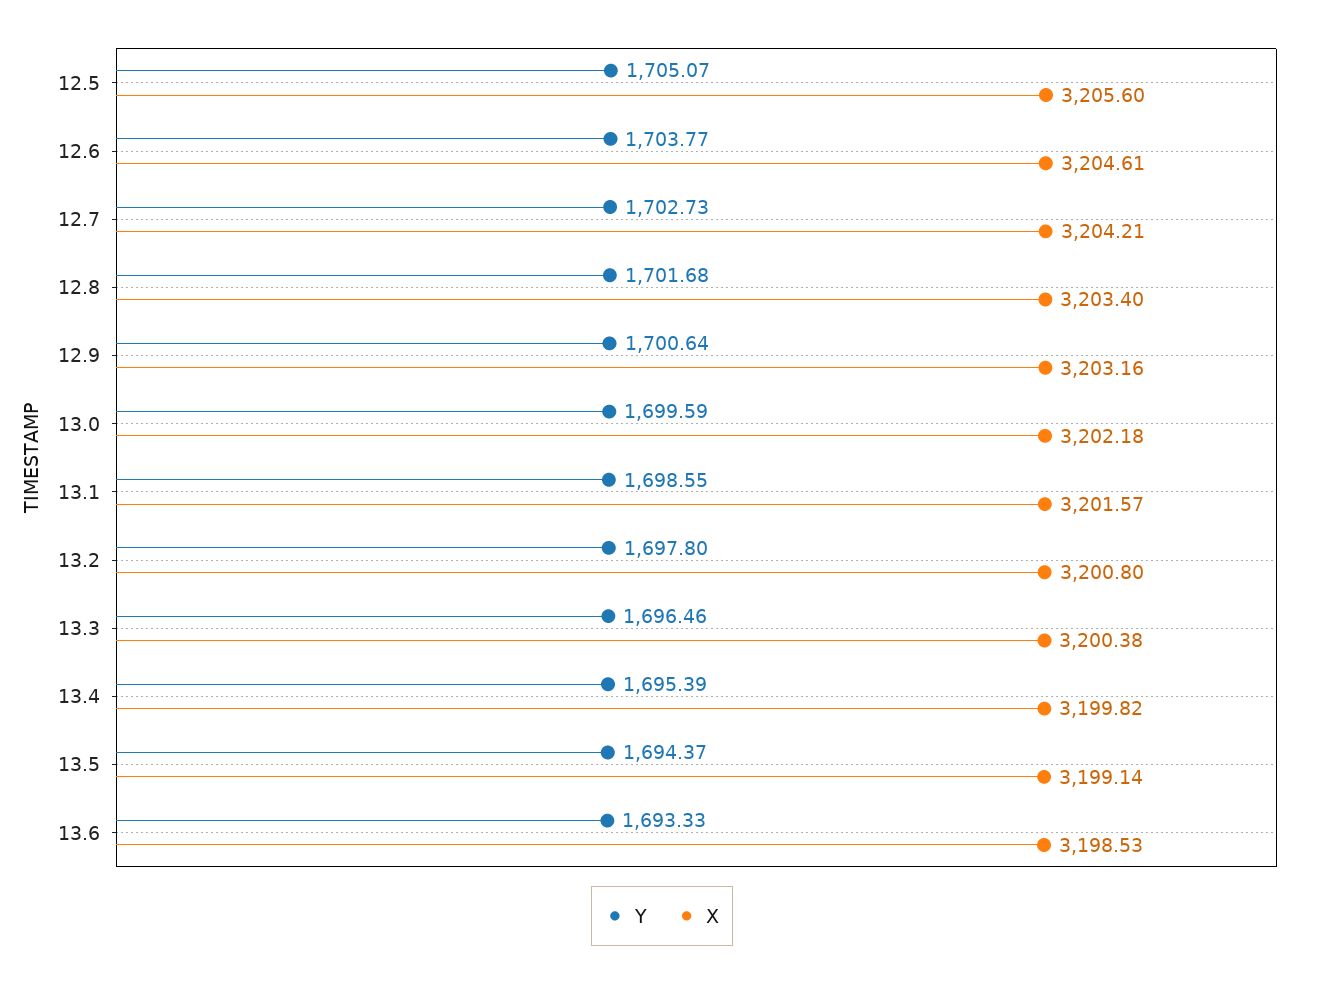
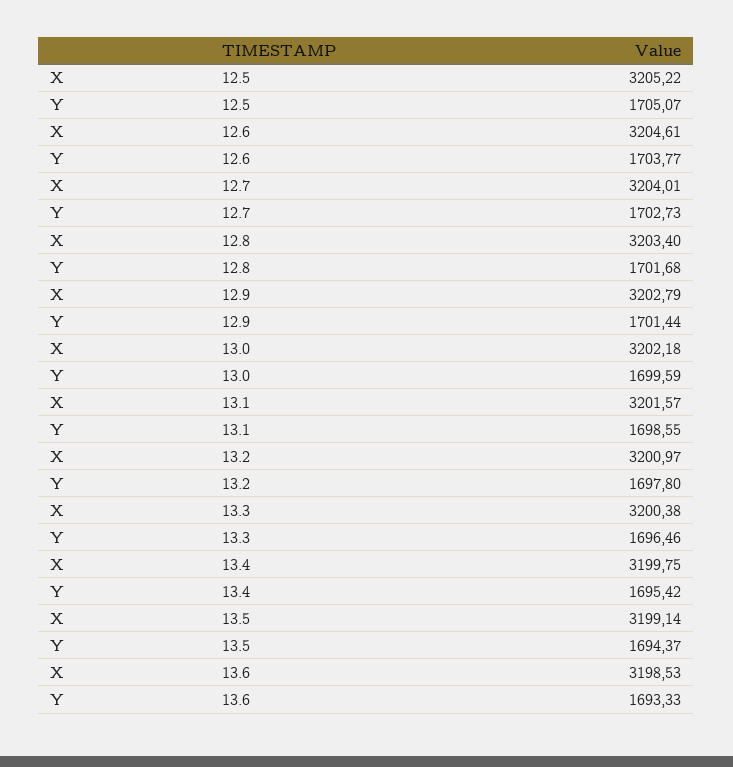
  {
    "Y": {
      "12.5": 1705.07,
      "12.6": 1703.77,
      "12.7": 1702.73,
      "12.8": 1701.68,
-     "12.9": 1700.64,
+     "12.9": 1701.44,
      "13.0": 1699.59,
      "13.1": 1698.55,
      "13.2": 1697.8,
      "13.3": 1696.46,
-     "13.4": 1695.39,
+     "13.4": 1695.42,
      "13.5": 1694.37,
      "13.6": 1693.33
    },
    "X": {
-     "12.5": 3205.6,
+     "12.5": 3205.22,
      "12.6": 3204.61,
-     "12.7": 3204.21,
+     "12.7": 3204.01,
      "12.8": 3203.4,
-     "12.9": 3203.16,
+     "12.9": 3202.79,
      "13.0": 3202.18,
      "13.1": 3201.57,
-     "13.2": 3200.8,
+     "13.2": 3200.97,
      "13.3": 3200.38,
-     "13.4": 3199.82,
+     "13.4": 3199.75,
      "13.5": 3199.14,
      "13.6": 3198.53
    }
  }

